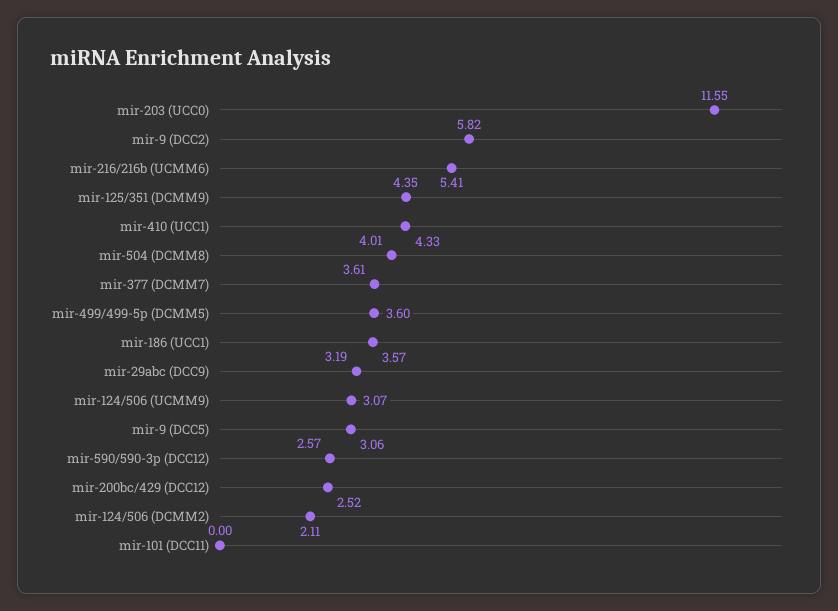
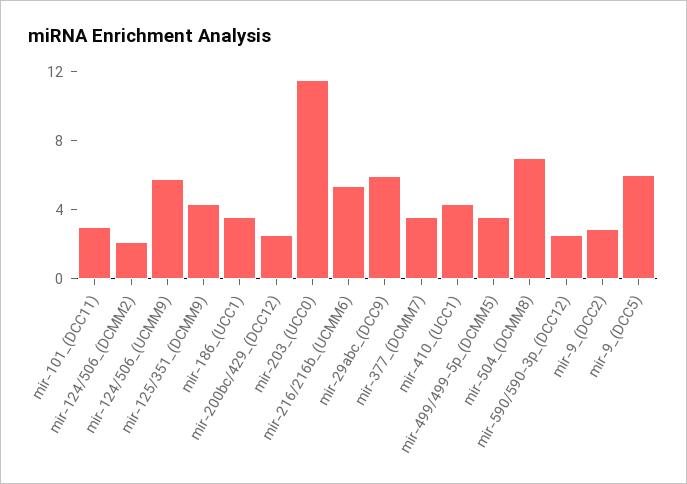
  {
    "mir-203 (UCC0)": 11.55,
-   "mir-9 (DCC2)": 5.82,
+   "mir-9 (DCC2)": 3,
    "mir-216/216b (UCMM6)": 5.41,
    "mir-125/351 (DCMM9)": 4.35,
    "mir-410 (UCC1)": 4.33,
-   "mir-504 (DCMM8)": 4.01,
+   "mir-504 (DCMM8)": 7,
    "mir-377 (DCMM7)": 3.61,
    "mir-499/499-5p (DCMM5)": 3.6,
    "mir-186 (UCC1)": 3.57,
-   "mir-29abc (DCC9)": 3.19,
+   "mir-29abc (DCC9)": 6,
-   "mir-124/506 (UCMM9)": 3.07,
+   "mir-124/506 (UCMM9)": 6,
-   "mir-9 (DCC5)": 3.06,
+   "mir-9 (DCC5)": 6,
    "mir-590/590-3p (DCC12)": 2.57,
    "mir-200bc/429 (DCC12)": 2.52,
    "mir-124/506 (DCMM2)": 2.11,
-   "mir-101 (DCC11)": 0
+   "mir-101 (DCC11)": 3
  }

